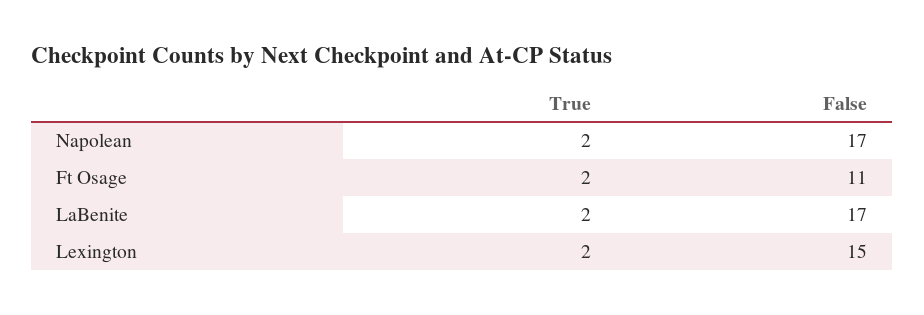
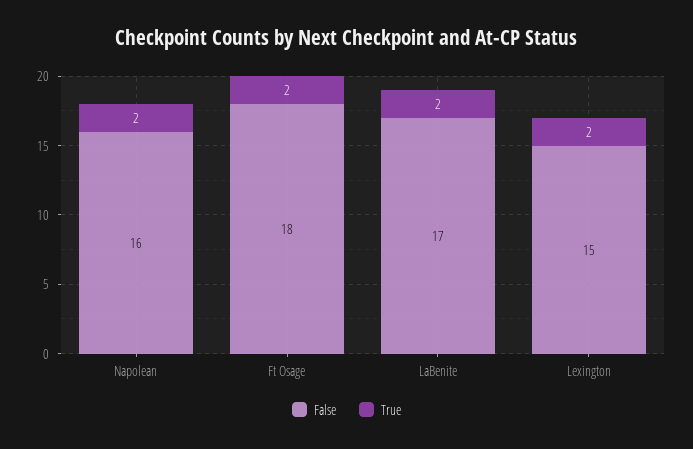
  {
    "True": {
      "Napolean": 2,
      "Ft Osage": 2,
      "LaBenite": 2,
      "Lexington": 2
    },
    "False": {
-     "Napolean": 17,
+     "Napolean": 16,
-     "Ft Osage": 11,
+     "Ft Osage": 18,
      "LaBenite": 17,
      "Lexington": 15
    }
  }

